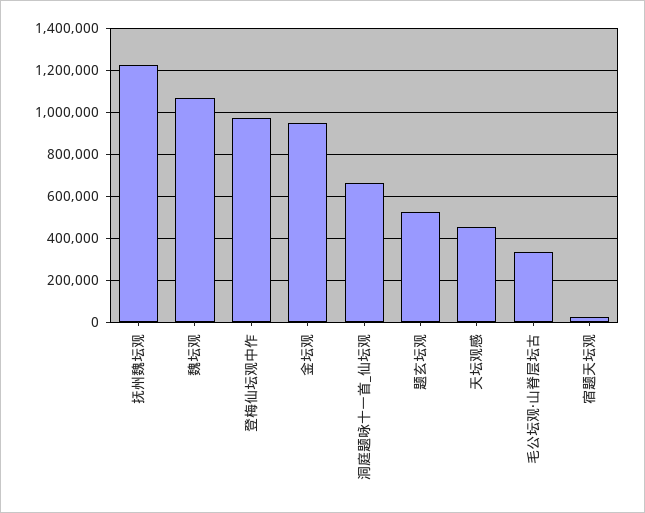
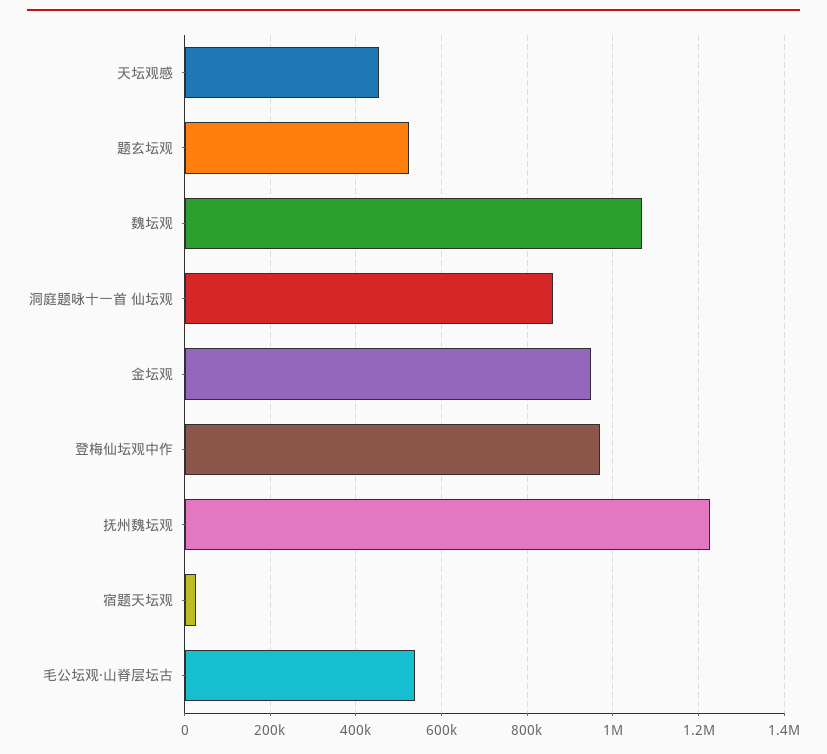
  {
    "抚州魏坛观": 1220000,
    "魏坛观": 1060000,
    "登梅仙坛观中作": 980000,
    "金坛观": 940000,
-   "洞庭题咏十一首_仙坛观": 650000,
+   "洞庭题咏十一首_仙坛观": 860000,
    "题玄坛观": 520000,
    "天坛观感": 460000,
-   "毛公坛观·山脊层坛古": 350000,
+   "毛公坛观·山脊层坛古": 540000,
    "宿题天坛观": 20000
  }

